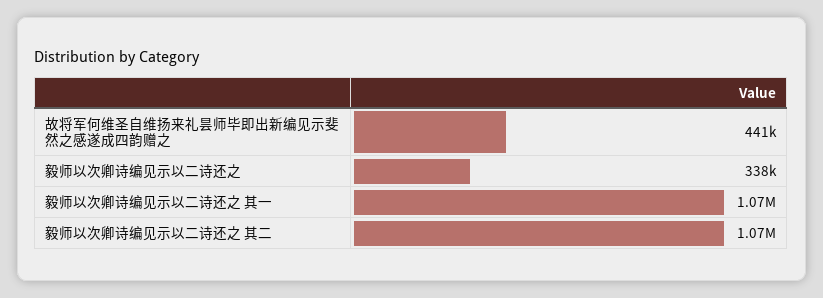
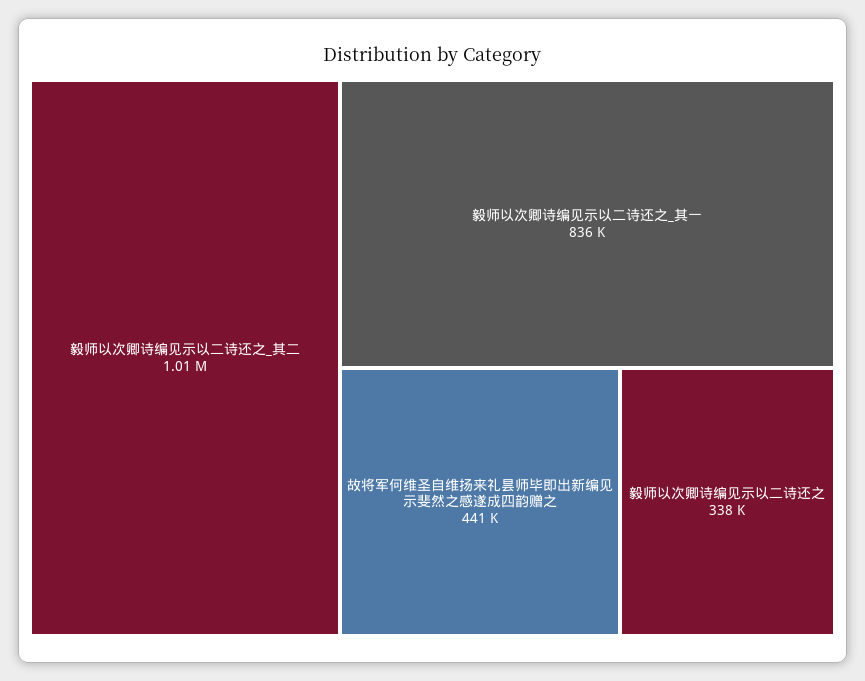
  {
    "故将军何维圣自维扬来礼昙师毕即出新编见示斐然之感遂成四韵赠之": 441000,
    "毅师以次卿诗编见示以二诗还之": 338000,
-   "毅师以次卿诗编见示以二诗还之 其一": 1070000,
+   "毅师以次卿诗编见示以二诗还之 其一": 836000,
-   "毅师以次卿诗编见示以二诗还之 其二": 1070000
+   "毅师以次卿诗编见示以二诗还之 其二": 1010000
  }

